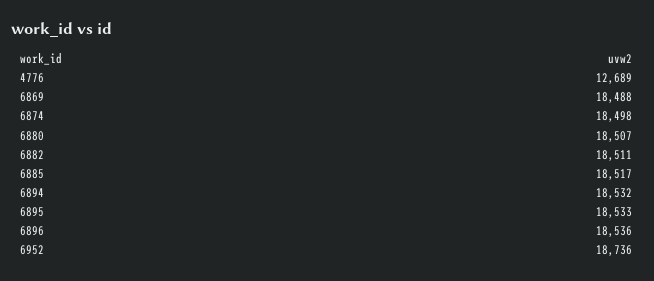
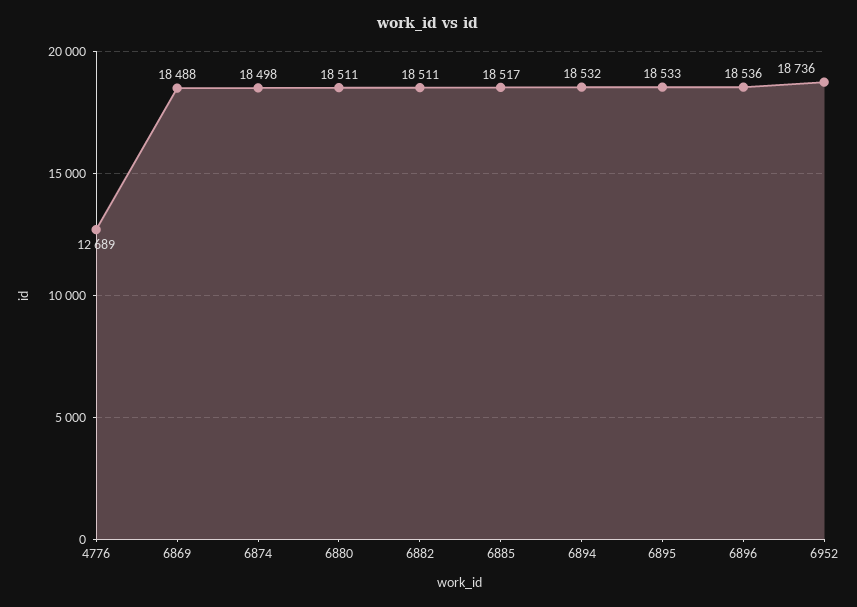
  {
    "4776": 12689,
    "6869": 18488,
    "6874": 18498,
-   "6880": 18507,
+   "6880": 18511,
    "6882": 18511,
    "6885": 18517,
    "6894": 18532,
    "6895": 18533,
    "6896": 18536,
    "6952": 18736
  }

